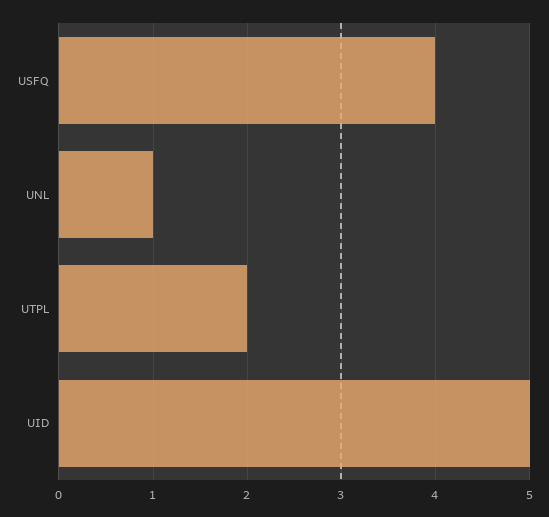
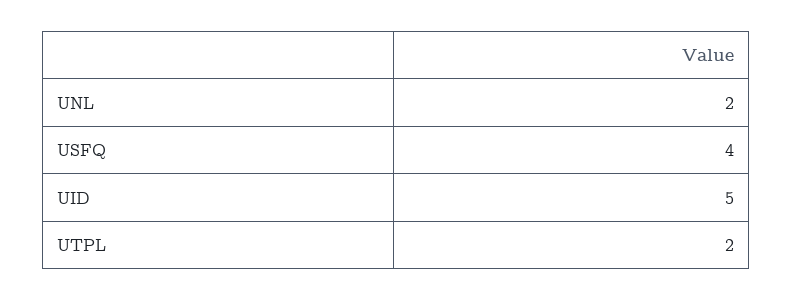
  {
    "USFQ": 4,
-   "UNL": 1,
+   "UNL": 2,
    "UTPL": 2,
    "UID": 5
  }

